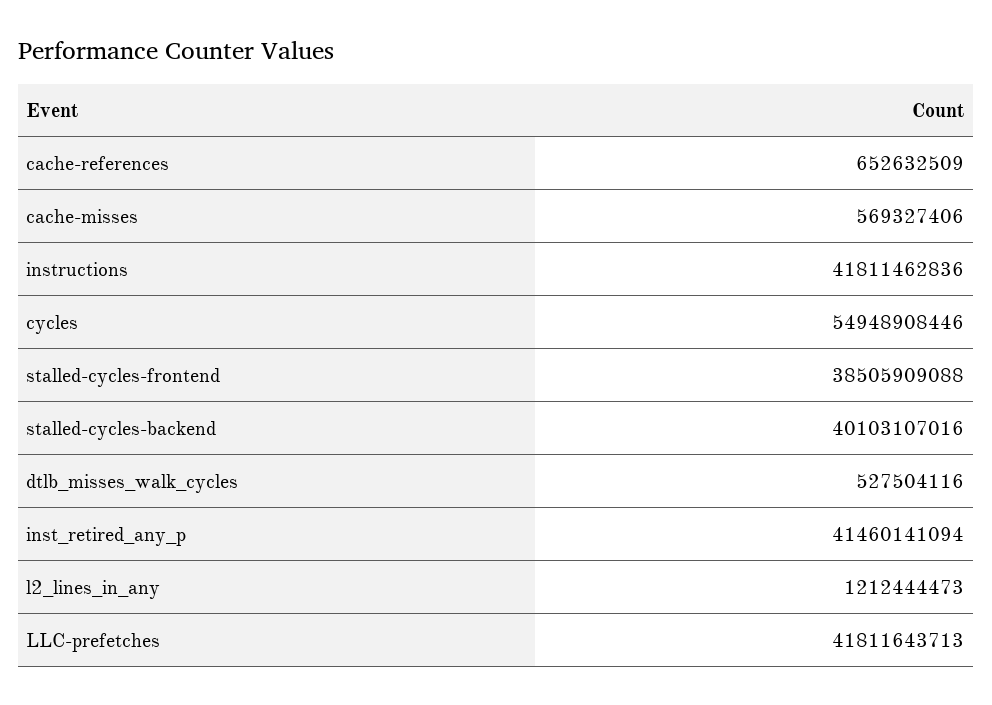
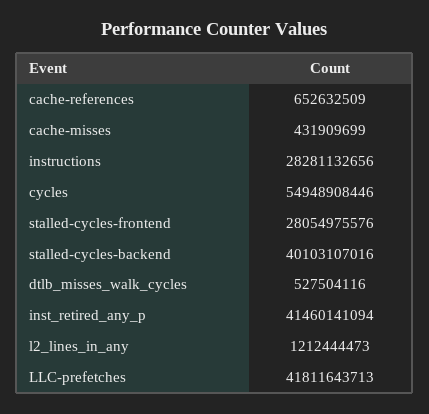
  {
    "cache-references": 652632509,
-   "cache-misses": 569327406,
+   "cache-misses": 431909699,
-   "instructions": 41811462836,
+   "instructions": 28281132656,
    "cycles": 54948908446,
-   "stalled-cycles-frontend": 38505909088,
+   "stalled-cycles-frontend": 28054975576,
    "stalled-cycles-backend": 40103107016,
    "dtlb_misses_walk_cycles": 527504116,
    "inst_retired_any_p": 41460141094,
    "l2_lines_in_any": 1212444473,
    "LLC-prefetches": 41811643713
  }

